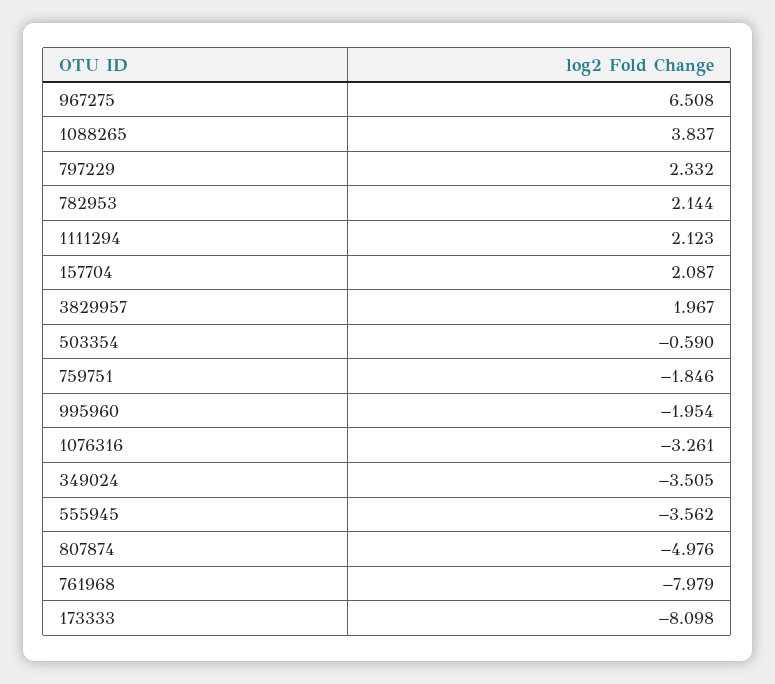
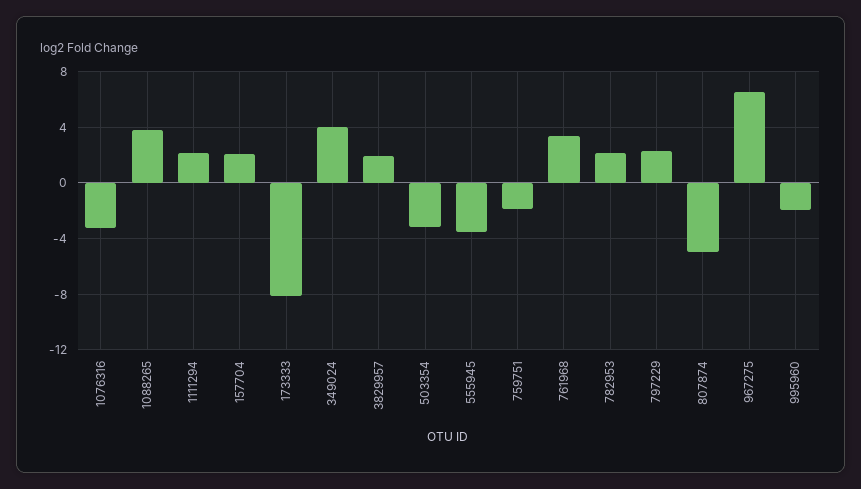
  {
    "967275": 6.508,
    "1088265": 3.837,
    "797229": 2.332,
    "782953": 2.144,
    "1111294": 2.123,
    "157704": 2.087,
    "3829957": 1.967,
-   "503354": -0.59,
+   "503354": -3,
    "759751": -1.846,
    "995960": -1.954,
    "1076316": -3.261,
-   "349024": -3.505,
+   "349024": 4,
    "555945": -3.562,
    "807874": -4.976,
-   "761968": -7.979,
+   "761968": 3.5,
    "173333": -8.098
  }

